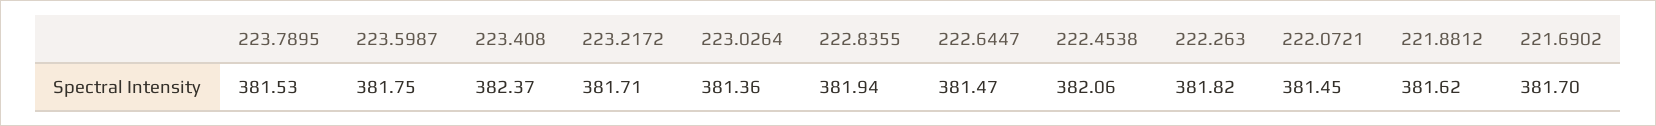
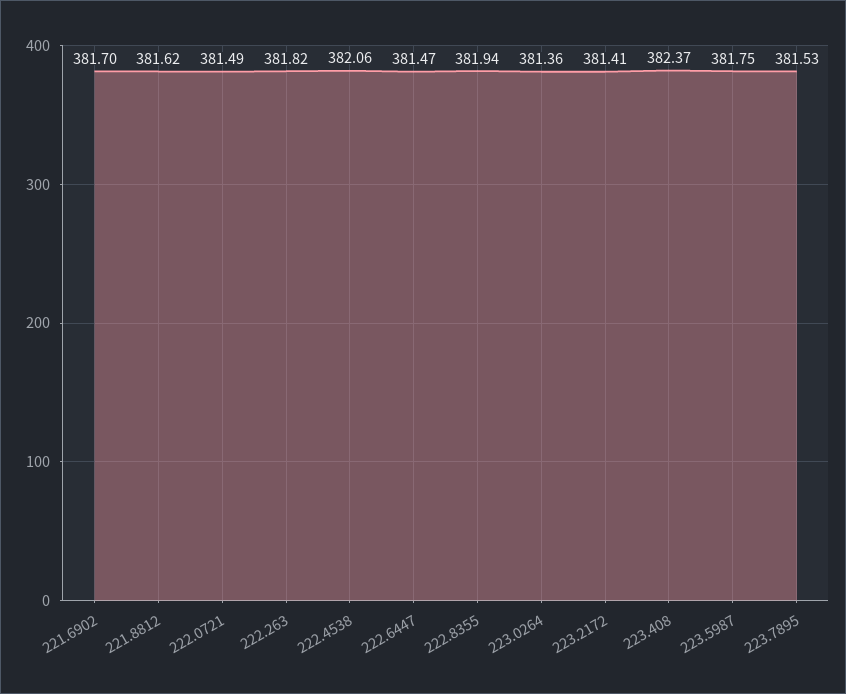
  {
    "223.7895": 381.53,
    "223.5987": 381.75,
    "223.408": 382.37,
-   "223.2172": 381.71,
+   "223.2172": 381.41,
    "223.0264": 381.36,
    "222.8355": 381.94,
    "222.6447": 381.47,
    "222.4538": 382.06,
    "222.263": 381.82,
-   "222.0721": 381.45,
+   "222.0721": 381.49,
    "221.8812": 381.62,
    "221.6902": 381.7
  }

